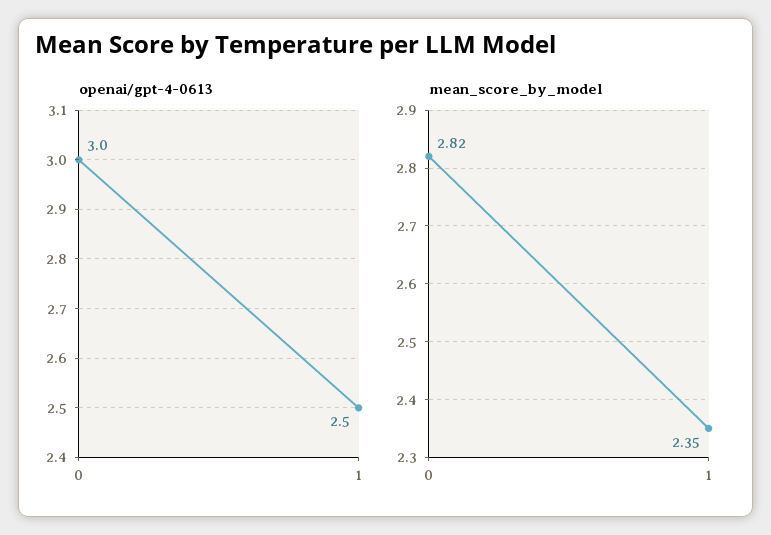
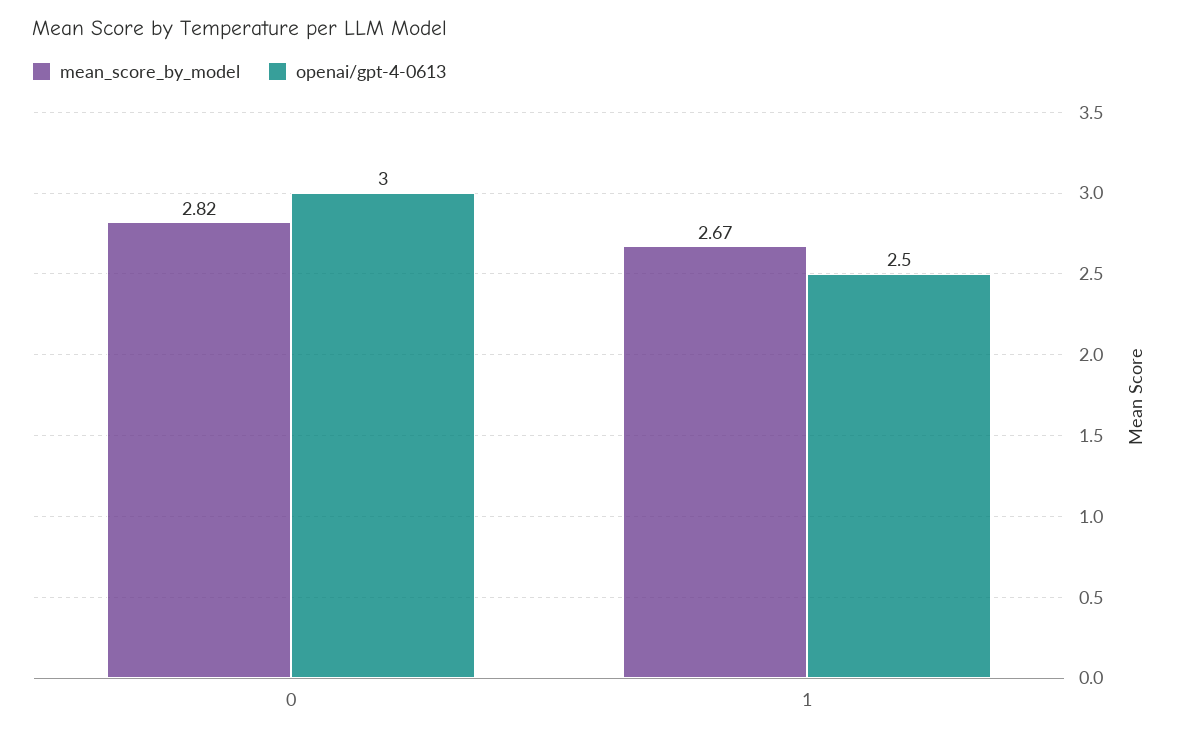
  {
    "openai/gpt-4-0613": {
      "0": 3,
      "1": 2.5
    },
    "mean_score_by_model": {
      "0": 2.82,
-     "1": 2.35
+     "1": 2.67
    }
  }

